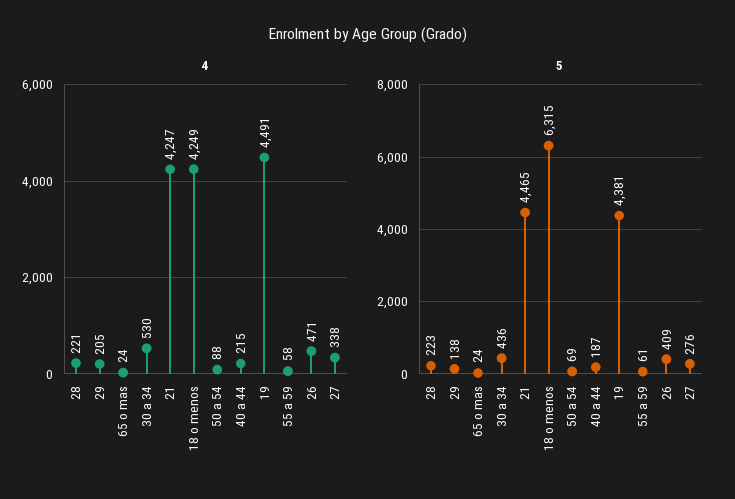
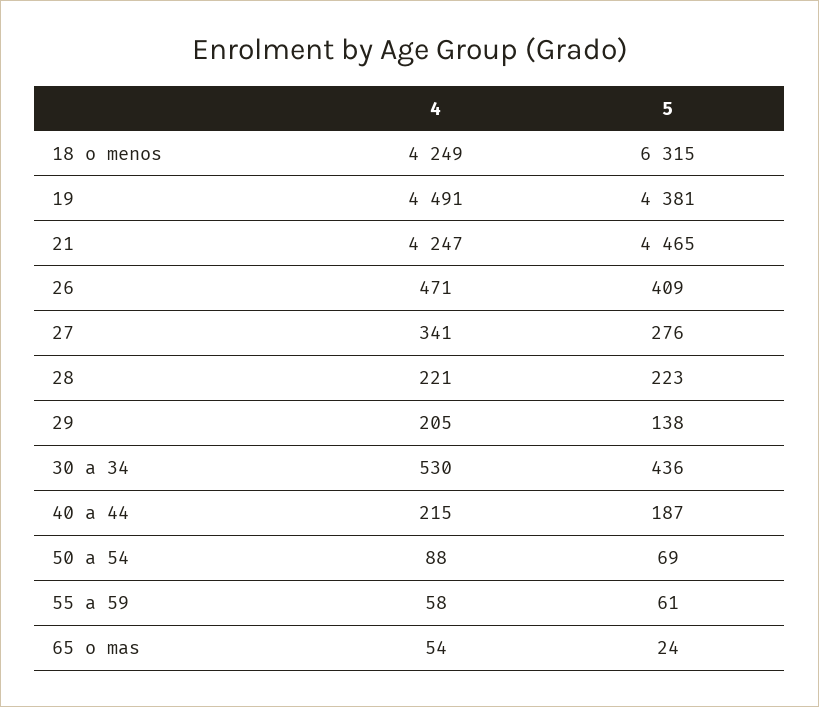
  {
    "4": {
      "28": 221,
      "29": 205,
-     "65 o mas": 24,
+     "65 o mas": 54,
      "30 a 34": 530,
      "21": 4247,
      "18 o menos": 4249,
      "50 a 54": 88,
      "40 a 44": 215,
      "19": 4491,
      "55 a 59": 58,
      "26": 471,
-     "27": 338
+     "27": 341
    },
    "5": {
      "28": 223,
      "29": 138,
      "65 o mas": 24,
      "30 a 34": 436,
      "21": 4465,
      "18 o menos": 6315,
      "50 a 54": 69,
      "40 a 44": 187,
      "19": 4381,
      "55 a 59": 61,
      "26": 409,
      "27": 276
    }
  }

